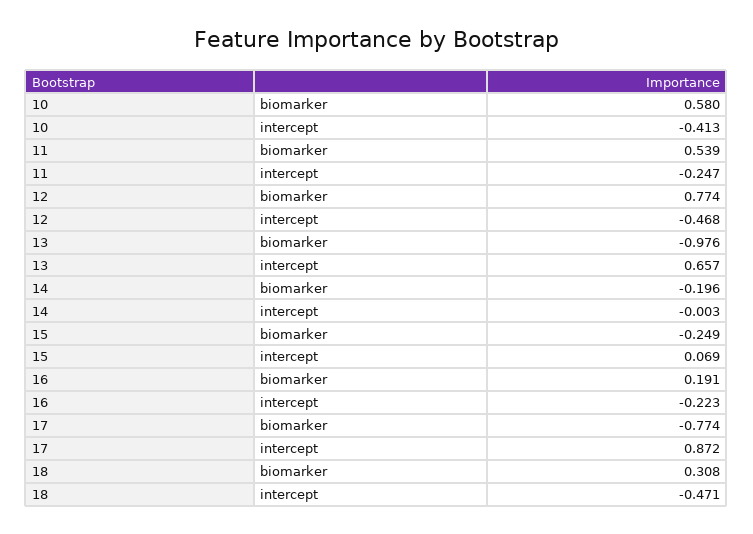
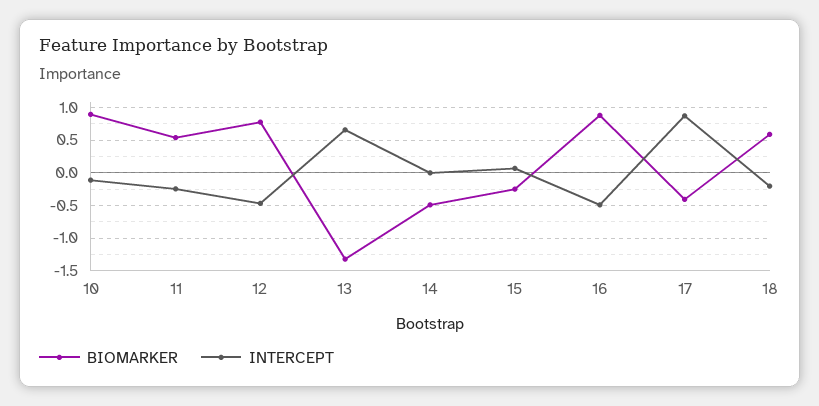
  {
    "biomarker": {
-     "10": 0.58,
+     "10": 0.9,
      "11": 0.539,
      "12": 0.774,
-     "13": -0.976,
+     "13": -1.3,
-     "14": -0.196,
+     "14": -0.5,
      "15": -0.249,
-     "16": 0.191,
+     "16": 0.9,
-     "17": -0.774,
+     "17": -0.4,
-     "18": 0.308
+     "18": 0.6
    },
    "intercept": {
-     "10": -0.413,
+     "10": -0.1,
      "11": -0.247,
      "12": -0.468,
      "13": 0.657,
      "14": -0.003,
      "15": 0.069,
-     "16": -0.223,
+     "16": -0.5,
      "17": 0.872,
-     "18": -0.471
+     "18": -0.2
    }
  }

